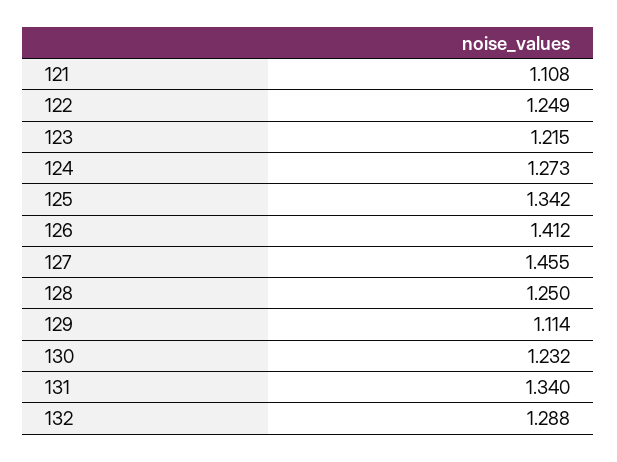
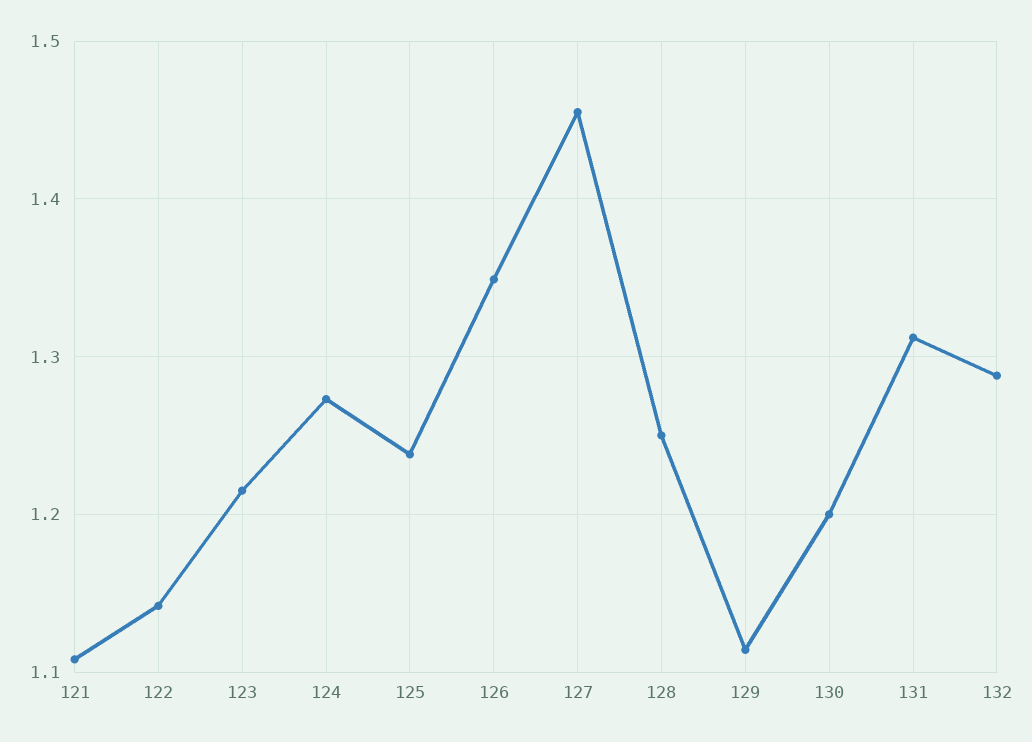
  {
    "121": 1.108,
-   "122": 1.249,
+   "122": 1.14,
    "123": 1.215,
    "124": 1.273,
-   "125": 1.342,
+   "125": 1.24,
-   "126": 1.412,
+   "126": 1.35,
    "127": 1.455,
    "128": 1.25,
    "129": 1.114,
-   "130": 1.232,
+   "130": 1.2,
-   "131": 1.34,
+   "131": 1.31,
    "132": 1.288
  }

